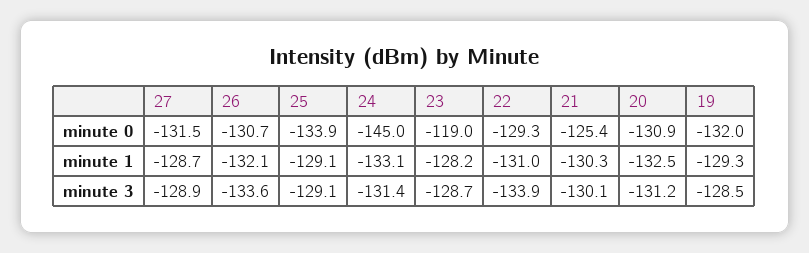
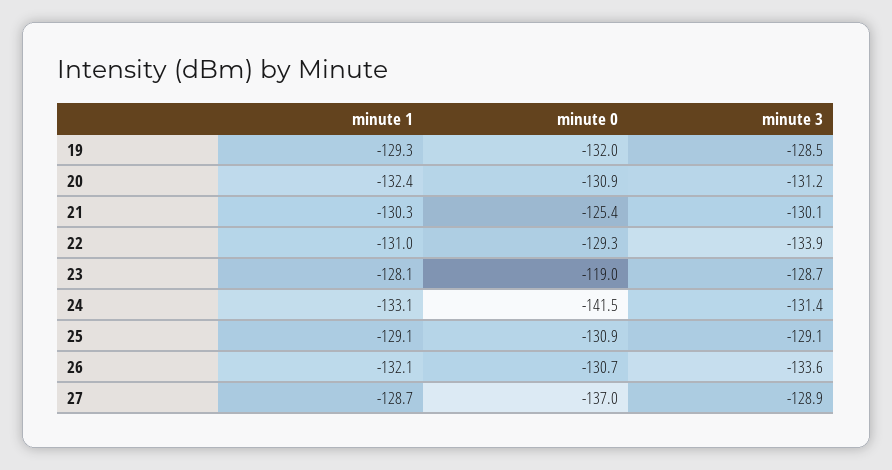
  {
    "27": {
-     "minute 0": -131.5,
+     "minute 0": -137,
      "minute 1": -128.7,
      "minute 3": -128.9
    },
    "26": {
      "minute 0": -130.7,
      "minute 1": -132.1,
      "minute 3": -133.6
    },
    "25": {
-     "minute 0": -133.9,
+     "minute 0": -130.9,
      "minute 1": -129.1,
      "minute 3": -129.1
    },
    "24": {
-     "minute 0": -145,
+     "minute 0": -141.5,
      "minute 1": -133.1,
      "minute 3": -131.4
    },
    "23": {
      "minute 0": -119,
-     "minute 1": -128.2,
+     "minute 1": -128.1,
      "minute 3": -128.7
    },
    "22": {
      "minute 0": -129.3,
      "minute 1": -131,
      "minute 3": -133.9
    },
    "21": {
      "minute 0": -125.4,
      "minute 1": -130.3,
      "minute 3": -130.1
    },
    "20": {
      "minute 0": -130.9,
-     "minute 1": -132.5,
+     "minute 1": -132.4,
      "minute 3": -131.2
    },
    "19": {
      "minute 0": -132,
      "minute 1": -129.3,
      "minute 3": -128.5
    }
  }

